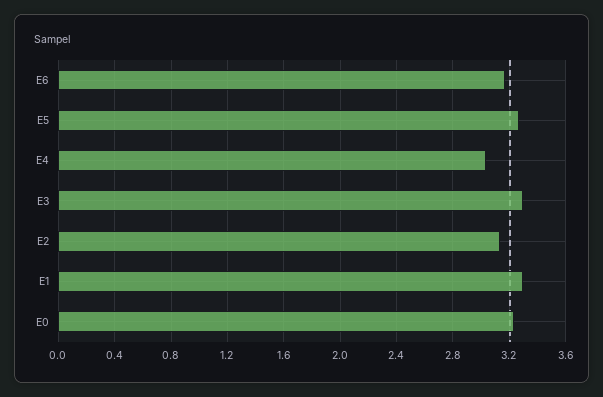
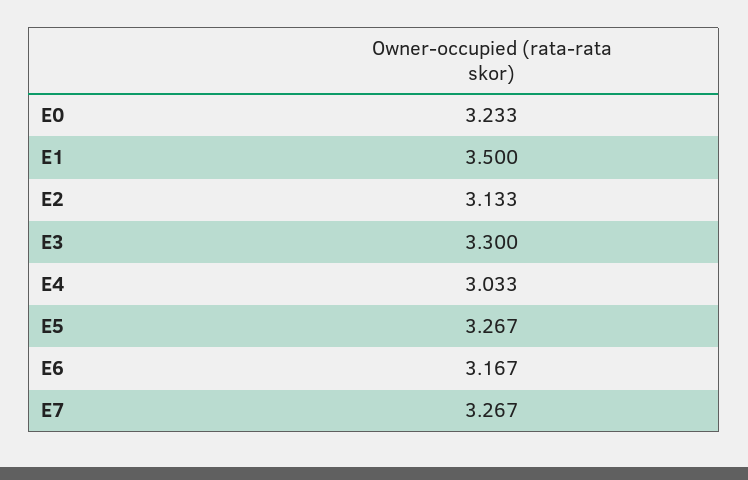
  {
    "E6": 3.167,
    "E5": 3.267,
    "E4": 3.033,
    "E3": 3.3,
    "E2": 3.133,
-   "E1": 3.3,
+   "E1": 3.5,
-   "E0": 3.233
+   "E0": 3.233,
+   "E7": 3.267
  }

